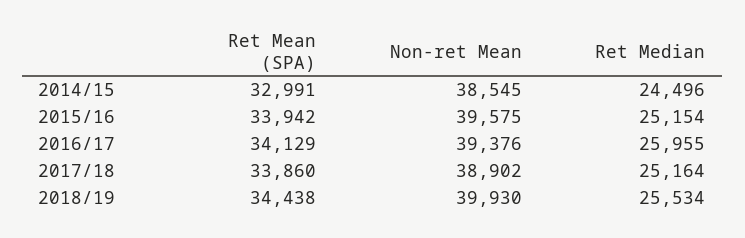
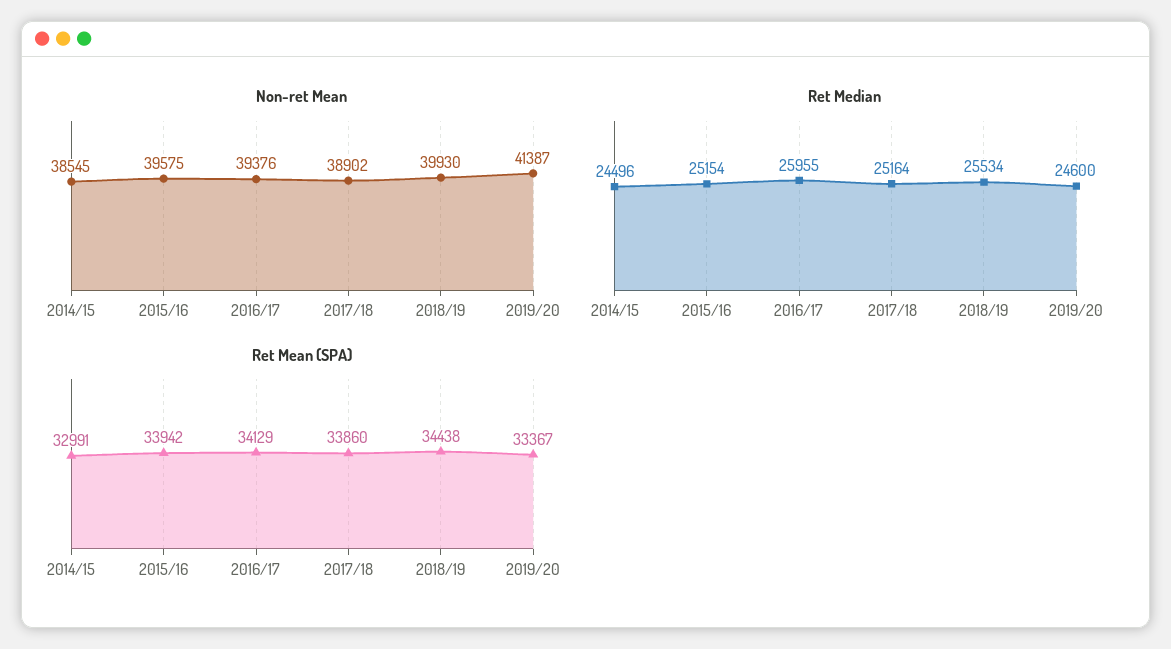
  {
    "Ret Mean (SPA)": {
      "2014/15": 32991,
      "2015/16": 33942,
      "2016/17": 34129,
      "2017/18": 33860,
-     "2018/19": 34438
+     "2018/19": 34438,
+     "2019/20": 33367
    },
    "Non-ret Mean": {
      "2014/15": 38545,
      "2015/16": 39575,
      "2016/17": 39376,
      "2017/18": 38902,
-     "2018/19": 39930
+     "2018/19": 39930,
+     "2019/20": 41387
    },
    "Ret Median": {
      "2014/15": 24496,
      "2015/16": 25154,
      "2016/17": 25955,
      "2017/18": 25164,
-     "2018/19": 25534
+     "2018/19": 25534,
+     "2019/20": 24600
    }
  }

